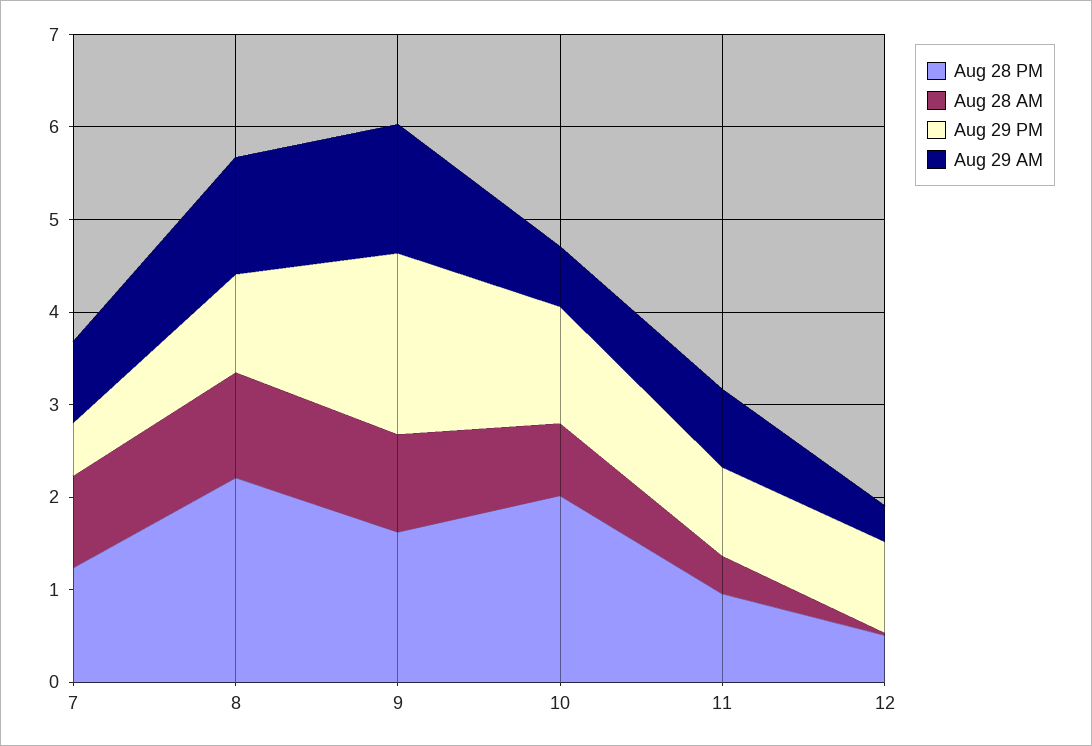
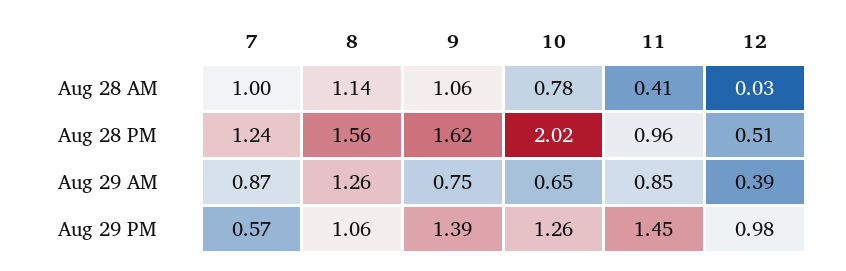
  {
    "Aug 28 PM": {
      "7": 1.24,
-     "8": 2.2,
+     "8": 1.56,
      "9": 1.62,
      "10": 2.02,
      "11": 0.96,
      "12": 0.51
    },
    "Aug 28 AM": {
      "7": 1,
      "8": 1.14,
      "9": 1.06,
      "10": 0.78,
      "11": 0.41,
      "12": 0.03
    },
    "Aug 29 PM": {
      "7": 0.57,
      "8": 1.06,
-     "9": 2,
+     "9": 1.39,
      "10": 1.26,
-     "11": 1,
+     "11": 1.45,
      "12": 0.98
    },
    "Aug 29 AM": {
      "7": 0.87,
      "8": 1.26,
-     "9": 1.4,
+     "9": 0.75,
      "10": 0.65,
      "11": 0.85,
      "12": 0.39
    }
  }

